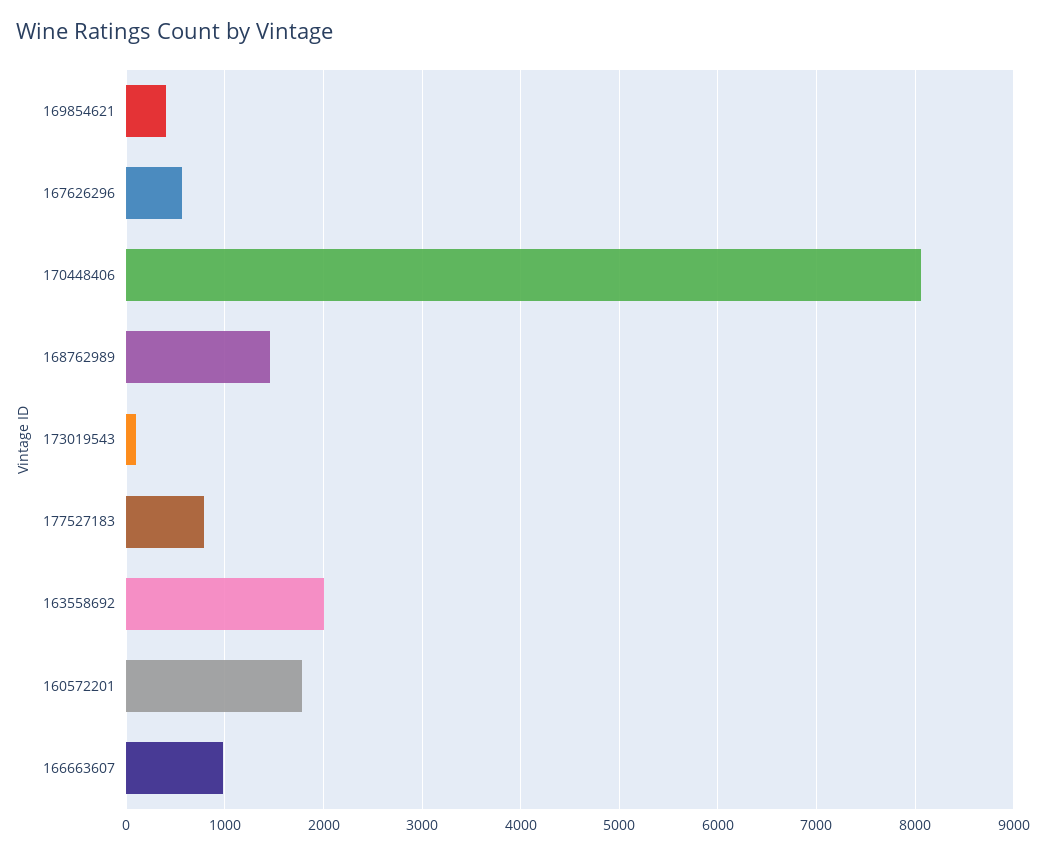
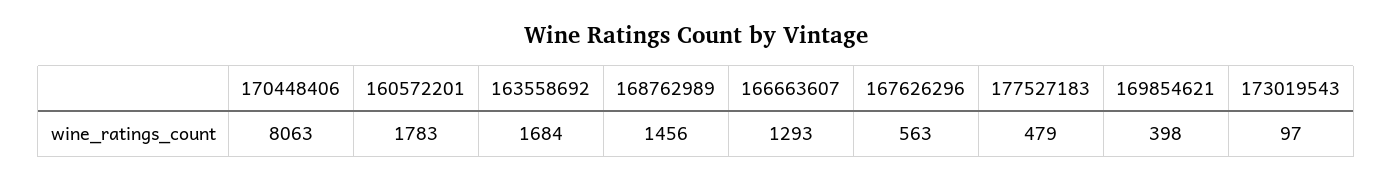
  {
    "169854621": 398,
    "167626296": 563,
    "170448406": 8063,
    "168762989": 1456,
    "173019543": 97,
-   "177527183": 800,
+   "177527183": 479,
-   "163558692": 2000,
+   "163558692": 1684,
    "160572201": 1783,
-   "166663607": 1000
+   "166663607": 1293
  }

